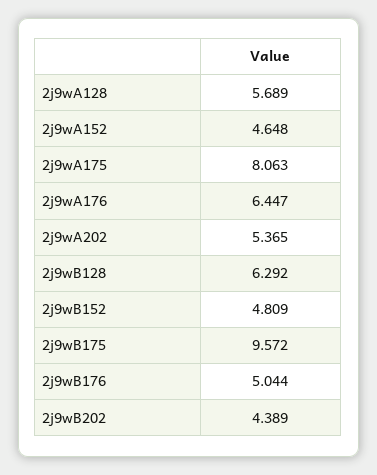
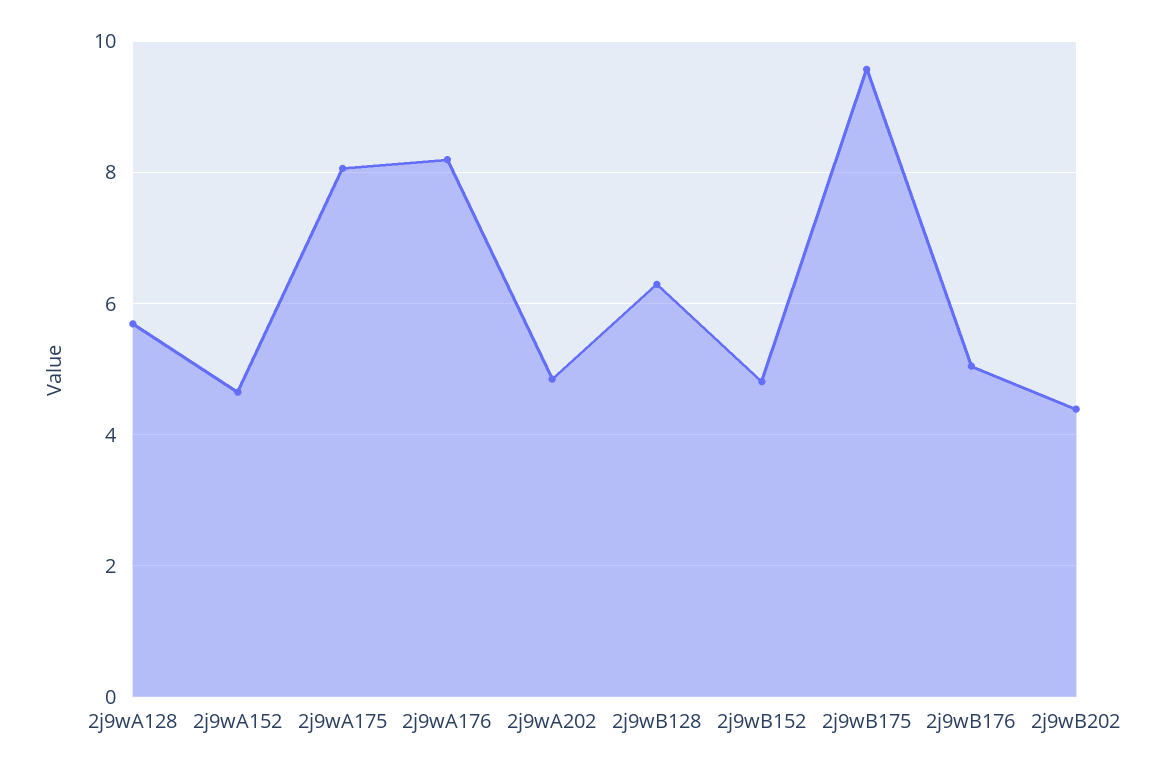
  {
    "2j9wA128": 5.689,
    "2j9wA152": 4.648,
    "2j9wA175": 8.063,
-   "2j9wA176": 6.447,
+   "2j9wA176": 8.2,
-   "2j9wA202": 5.365,
+   "2j9wA202": 4.8,
    "2j9wB128": 6.292,
    "2j9wB152": 4.809,
    "2j9wB175": 9.572,
    "2j9wB176": 5.044,
    "2j9wB202": 4.389
  }

